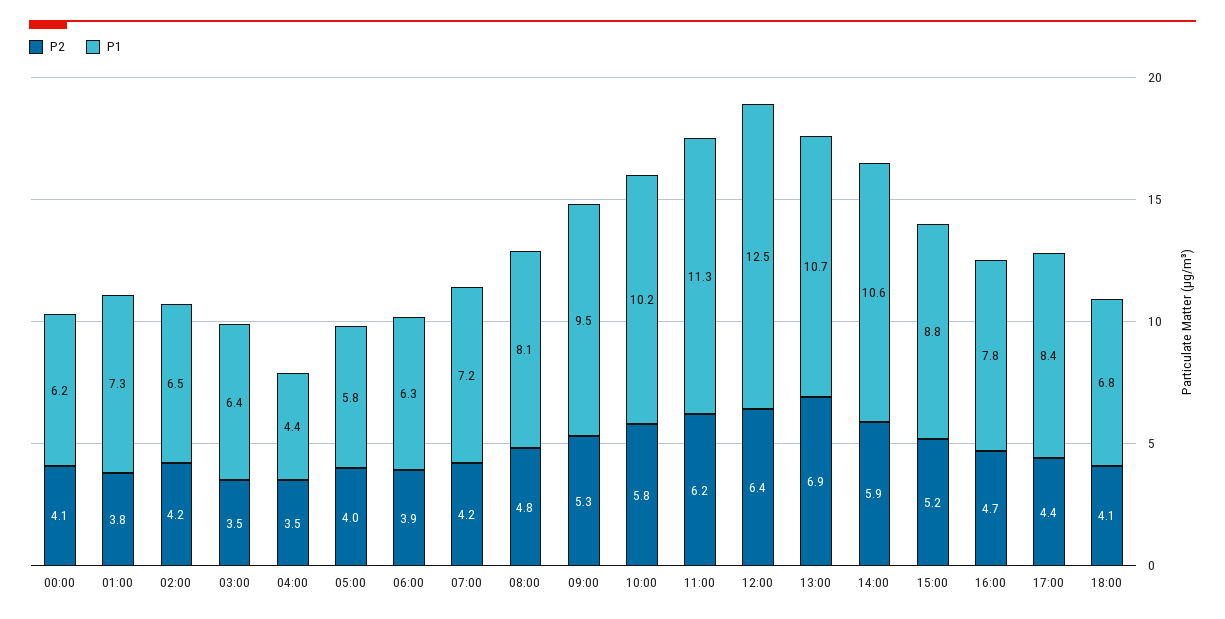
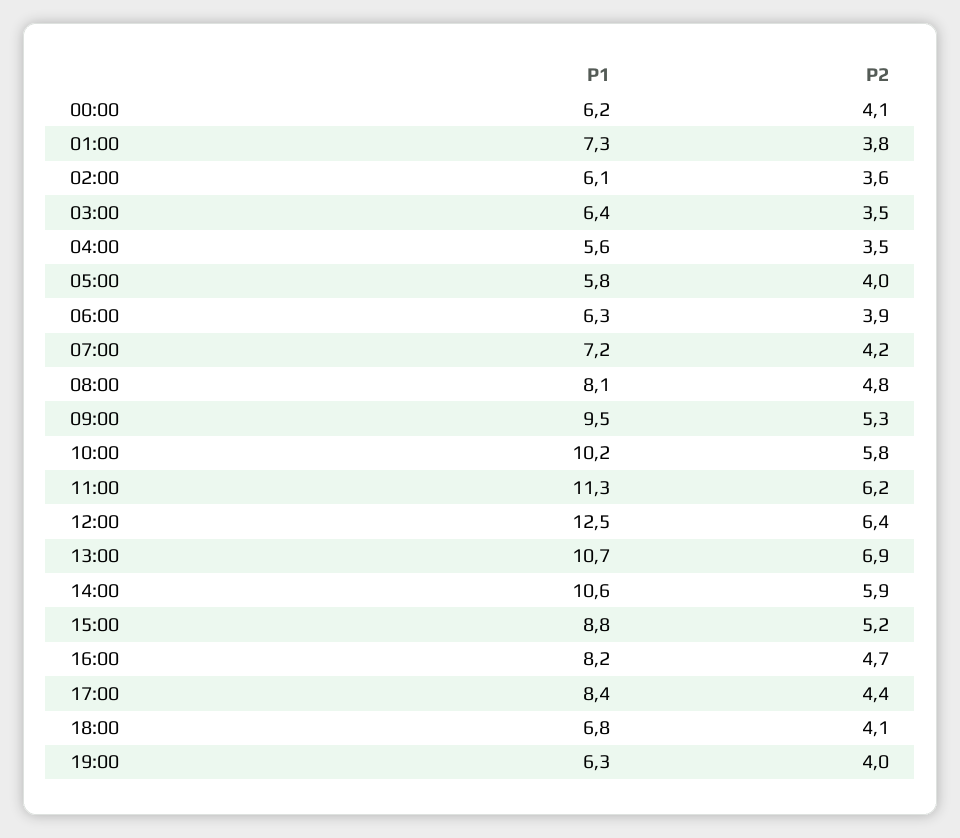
  {
    "P2": {
      "00:00": 4.1,
      "01:00": 3.8,
-     "02:00": 4.2,
+     "02:00": 3.6,
      "03:00": 3.5,
      "04:00": 3.5,
      "05:00": 4,
      "06:00": 3.9,
      "07:00": 4.2,
      "08:00": 4.8,
      "09:00": 5.3,
      "10:00": 5.8,
      "11:00": 6.2,
      "12:00": 6.4,
      "13:00": 6.9,
      "14:00": 5.9,
      "15:00": 5.2,
      "16:00": 4.7,
      "17:00": 4.4,
-     "18:00": 4.1
+     "18:00": 4.1,
+     "19:00": 4
    },
    "P1": {
      "00:00": 6.2,
      "01:00": 7.3,
-     "02:00": 6.5,
+     "02:00": 6.1,
      "03:00": 6.4,
-     "04:00": 4.4,
+     "04:00": 5.6,
      "05:00": 5.8,
      "06:00": 6.3,
      "07:00": 7.2,
      "08:00": 8.1,
      "09:00": 9.5,
      "10:00": 10.2,
      "11:00": 11.3,
      "12:00": 12.5,
      "13:00": 10.7,
      "14:00": 10.6,
      "15:00": 8.8,
-     "16:00": 7.8,
+     "16:00": 8.2,
      "17:00": 8.4,
-     "18:00": 6.8
+     "18:00": 6.8,
+     "19:00": 6.3
    }
  }

